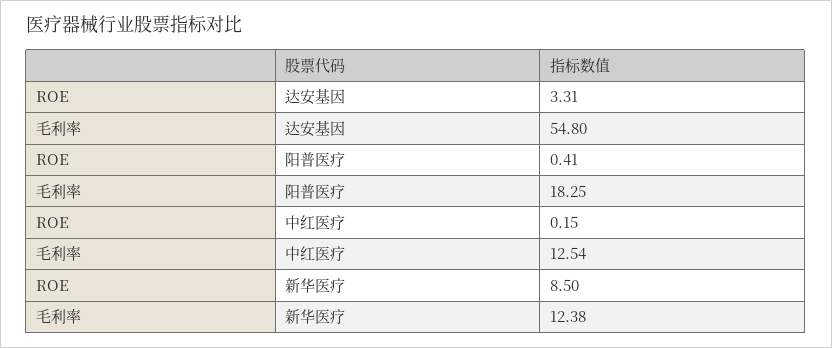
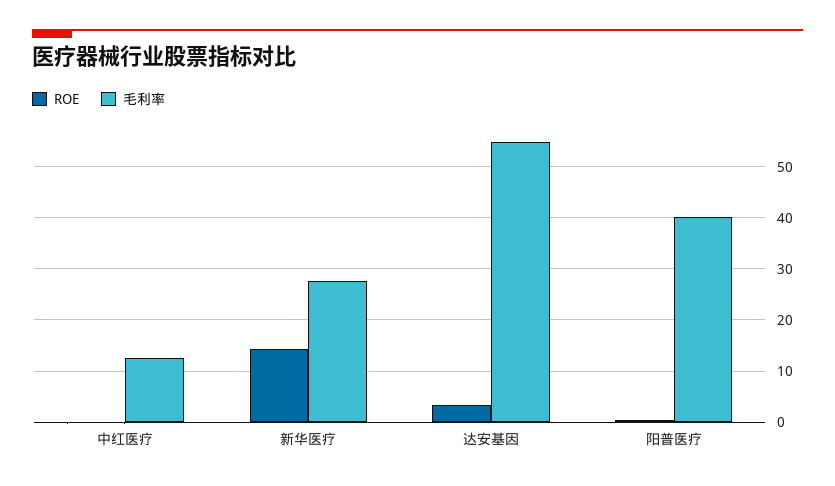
  {
    "ROE": {
      "达安基因": 3.31,
      "阳普医疗": 0.41,
      "中红医疗": 0.15,
-     "新华医疗": 8.5
+     "新华医疗": 14
    },
    "毛利率": {
      "达安基因": 54.8,
-     "阳普医疗": 18.25,
+     "阳普医疗": 40,
      "中红医疗": 12.54,
-     "新华医疗": 12.38
+     "新华医疗": 28
    }
  }

